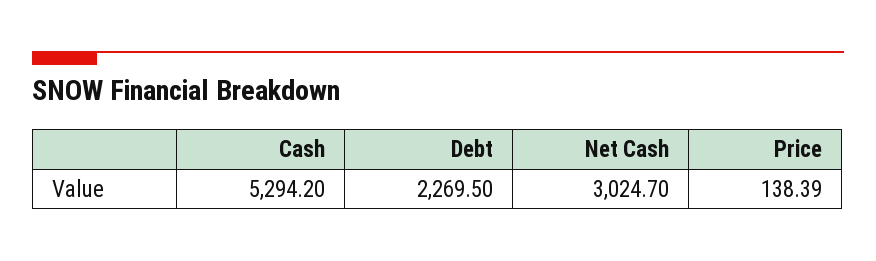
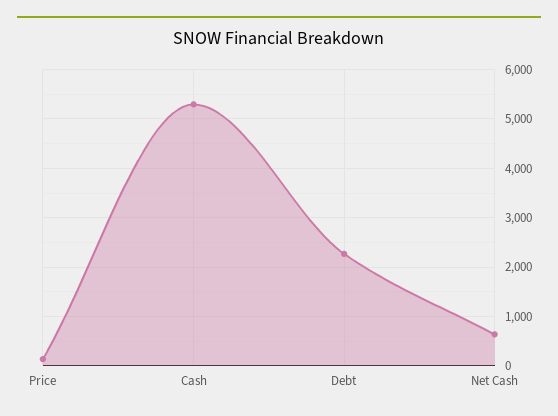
  {
    "Cash": 5294.2,
    "Debt": 2269.5,
-   "Net Cash": 3024.7,
+   "Net Cash": 600,
    "Price": 138.39
  }

